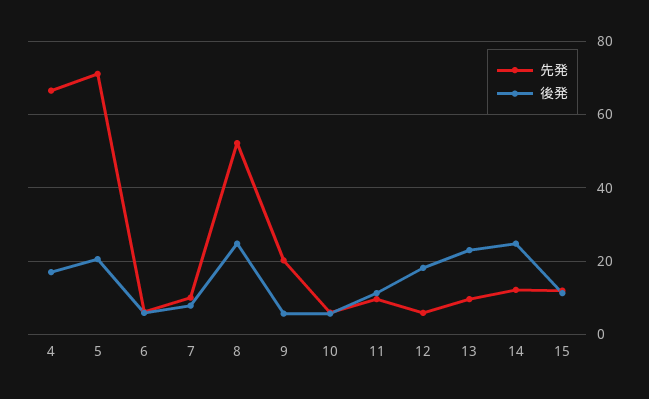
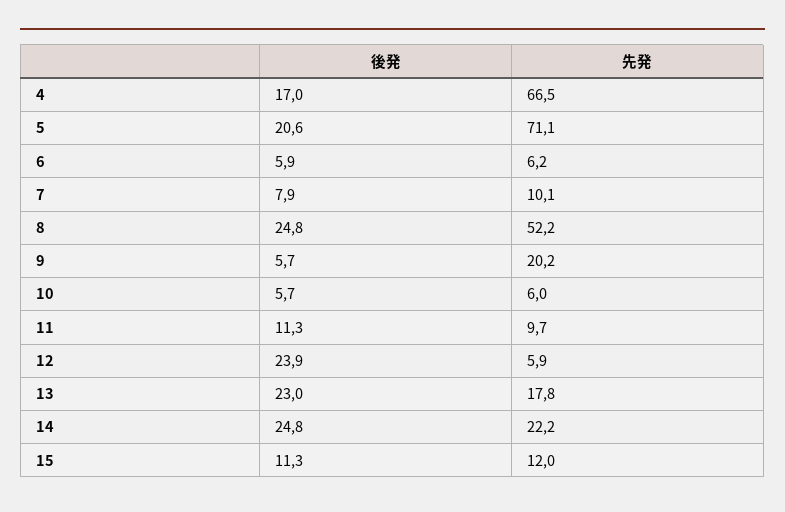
  {
    "先発": {
      "4": 66.5,
      "5": 71.1,
      "6": 6.2,
      "7": 10.1,
      "8": 52.2,
      "9": 20.2,
      "10": 6,
      "11": 9.7,
      "12": 5.9,
-     "13": 10,
+     "13": 17.8,
-     "14": 12,
+     "14": 22.2,
      "15": 12
    },
    "後発": {
      "4": 17,
      "5": 20.6,
      "6": 5.9,
      "7": 7.9,
      "8": 24.8,
      "9": 5.7,
      "10": 5.7,
      "11": 11.3,
-     "12": 18,
+     "12": 23.9,
      "13": 23,
      "14": 24.8,
      "15": 11.3
    }
  }

